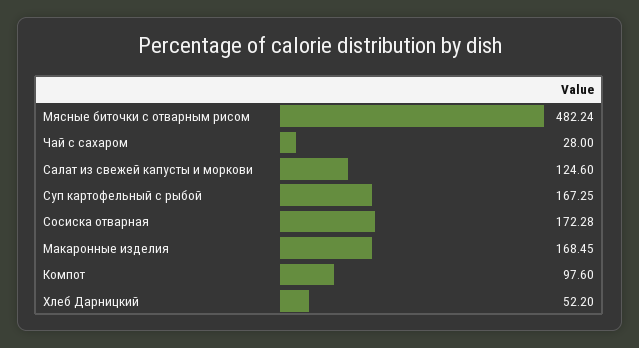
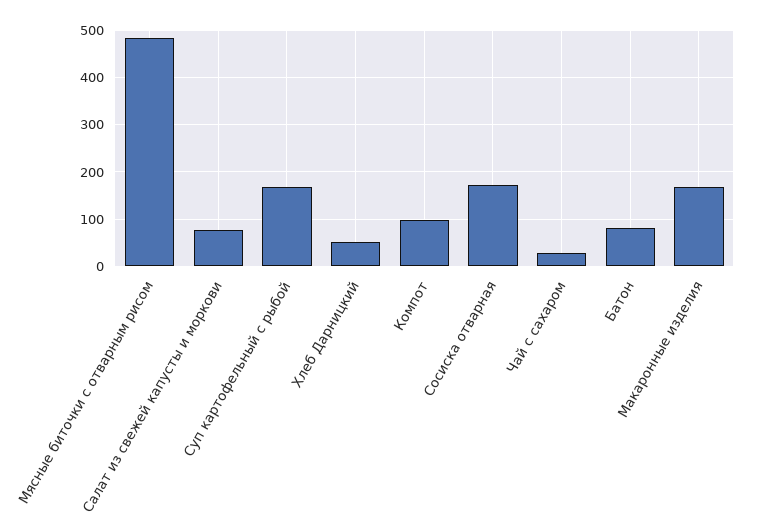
  {
    "Мясные биточки с отварным рисом": 482.24,
    "Чай с сахаром": 28,
-   "Салат из свежей капусты и моркови": 124.6,
+   "Салат из свежей капусты и моркови": 80,
    "Суп картофельный с рыбой": 167.25,
    "Сосиска отварная": 172.28,
    "Макаронные изделия": 168.45,
    "Компот": 97.6,
-   "Хлеб Дарницкий": 52.2
+   "Хлеб Дарницкий": 52.2,
+   "Батон": 80
  }

